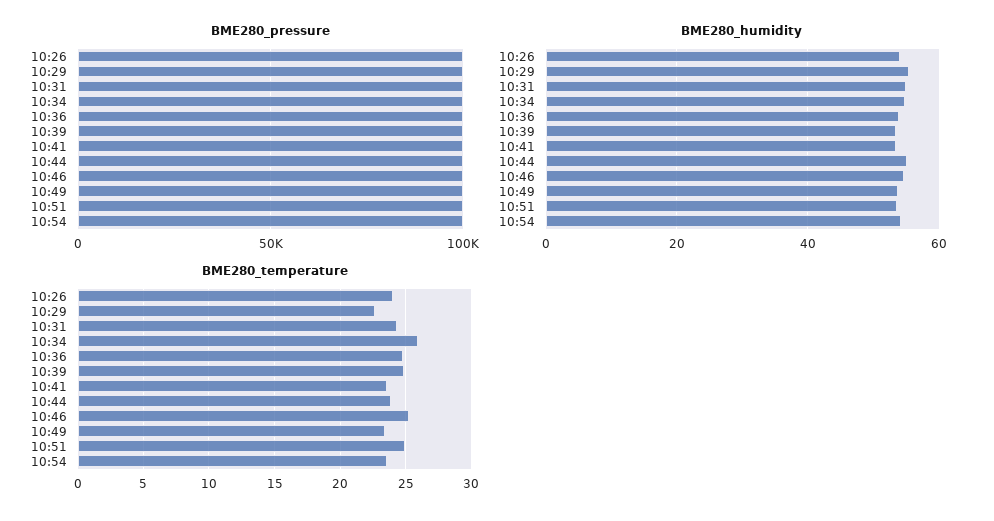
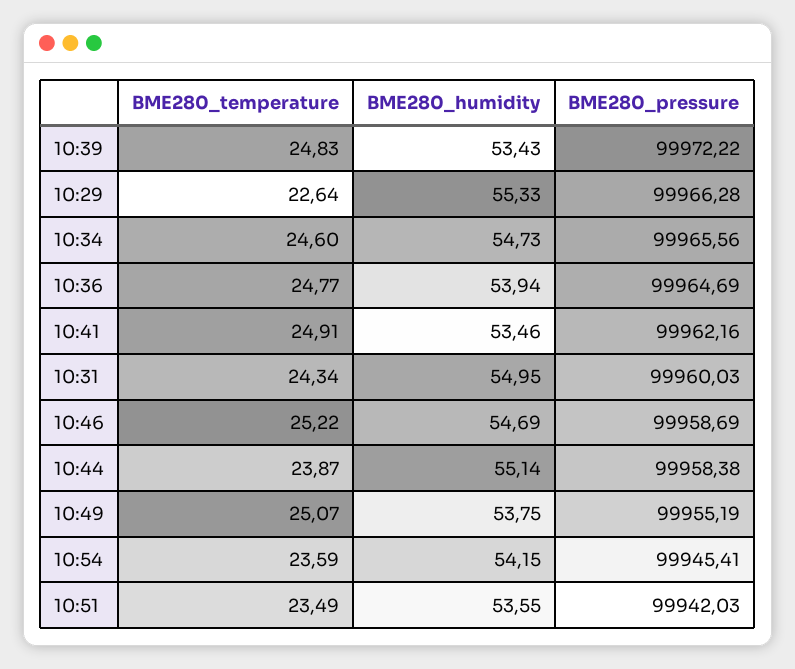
  {
    "BME280_pressure": {
-     "10:26": 100000,
      "10:29": 99966.28,
      "10:31": 99960.03,
      "10:34": 99965.56,
      "10:36": 99964.69,
      "10:39": 99972.22,
      "10:41": 99962.16,
      "10:44": 99958.38,
      "10:46": 99958.69,
      "10:49": 99955.19,
      "10:51": 99942.03,
      "10:54": 99945.41
    },
    "BME280_humidity": {
-     "10:26": 54,
      "10:29": 55.33,
      "10:31": 54.95,
      "10:34": 54.73,
      "10:36": 53.94,
      "10:39": 53.43,
      "10:41": 53.46,
      "10:44": 55.14,
      "10:46": 54.69,
      "10:49": 53.75,
      "10:51": 53.55,
      "10:54": 54.15
    },
    "BME280_temperature": {
-     "10:26": 24,
      "10:29": 22.64,
      "10:31": 24.34,
-     "10:34": 26,
+     "10:34": 24.6,
      "10:36": 24.77,
      "10:39": 24.83,
-     "10:41": 23.5,
+     "10:41": 24.91,
      "10:44": 23.87,
      "10:46": 25.22,
-     "10:49": 23.5,
+     "10:49": 25.07,
-     "10:51": 25,
+     "10:51": 23.49,
      "10:54": 23.59
    }
  }

